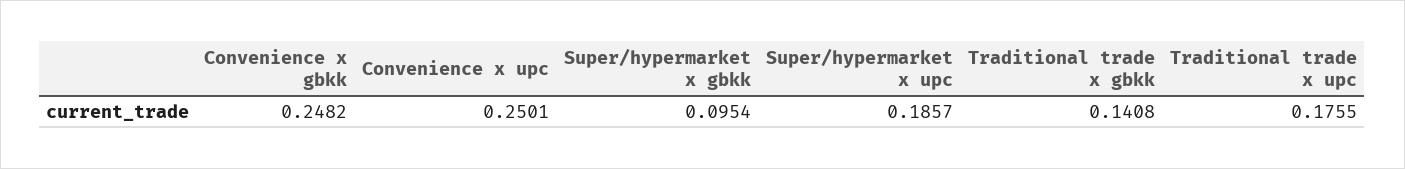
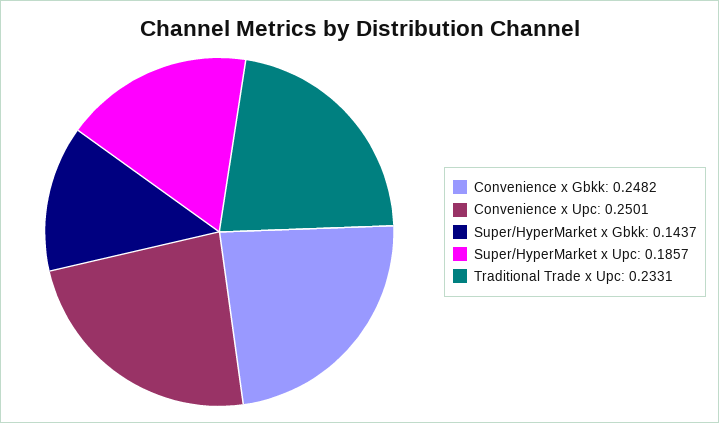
  {
    "Convenience x gbkk": 0.2482,
    "Convenience x upc": 0.2501,
-   "Super/hypermarket x gbkk": 0.0954,
+   "Super/hypermarket x gbkk": 0.1437,
    "Super/hypermarket x upc": 0.1857,
-   "Traditional trade x gbkk": 0.1408,
-   "Traditional trade x upc": 0.1755
+   "Traditional trade x upc": 0.2331
  }

